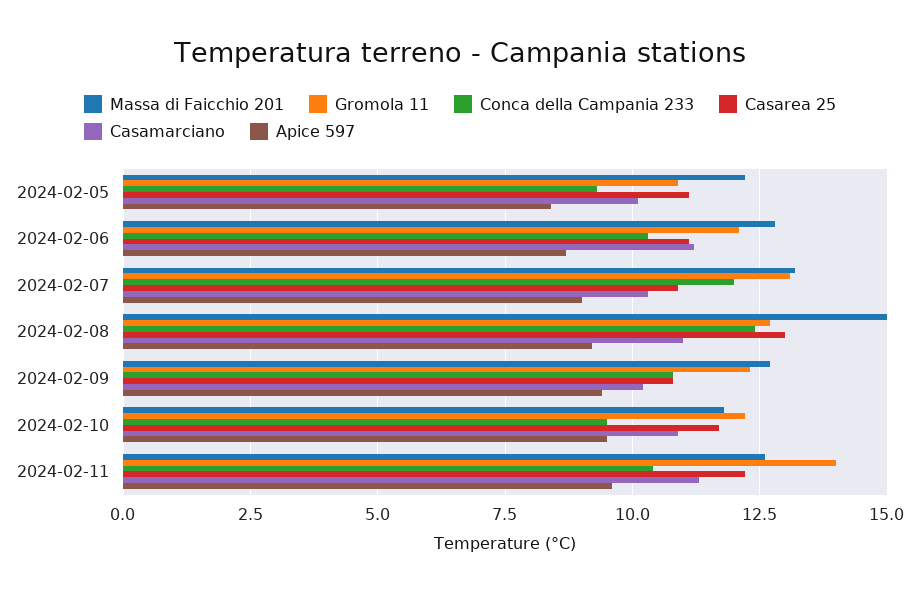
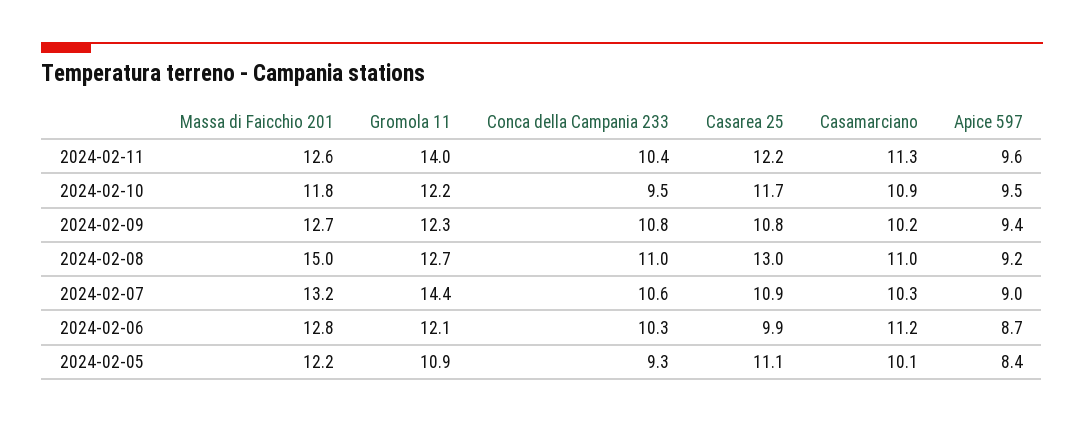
  {
    "Massa di Faicchio 201": {
      "2024-02-05": 12.2,
      "2024-02-06": 12.8,
      "2024-02-07": 13.2,
      "2024-02-08": 15,
      "2024-02-09": 12.7,
      "2024-02-10": 11.8,
      "2024-02-11": 12.6
    },
    "Gromola 11": {
      "2024-02-05": 10.9,
      "2024-02-06": 12.1,
-     "2024-02-07": 13,
+     "2024-02-07": 14.4,
      "2024-02-08": 12.7,
      "2024-02-09": 12.3,
      "2024-02-10": 12.2,
      "2024-02-11": 14
    },
    "Conca della Campania 233": {
      "2024-02-05": 9.3,
      "2024-02-06": 10.3,
-     "2024-02-07": 12,
+     "2024-02-07": 10.6,
-     "2024-02-08": 12.5,
+     "2024-02-08": 11,
      "2024-02-09": 10.8,
      "2024-02-10": 9.5,
      "2024-02-11": 10.4
    },
    "Casarea 25": {
      "2024-02-05": 11.1,
-     "2024-02-06": 11,
+     "2024-02-06": 9.9,
      "2024-02-07": 10.9,
      "2024-02-08": 13,
      "2024-02-09": 10.8,
      "2024-02-10": 11.7,
      "2024-02-11": 12.2
    },
    "Casamarciano": {
      "2024-02-05": 10.1,
      "2024-02-06": 11.2,
      "2024-02-07": 10.3,
      "2024-02-08": 11,
      "2024-02-09": 10.2,
      "2024-02-10": 10.9,
      "2024-02-11": 11.3
    },
    "Apice 597": {
      "2024-02-05": 8.4,
      "2024-02-06": 8.7,
      "2024-02-07": 9,
      "2024-02-08": 9.2,
      "2024-02-09": 9.4,
      "2024-02-10": 9.5,
      "2024-02-11": 9.6
    }
  }

